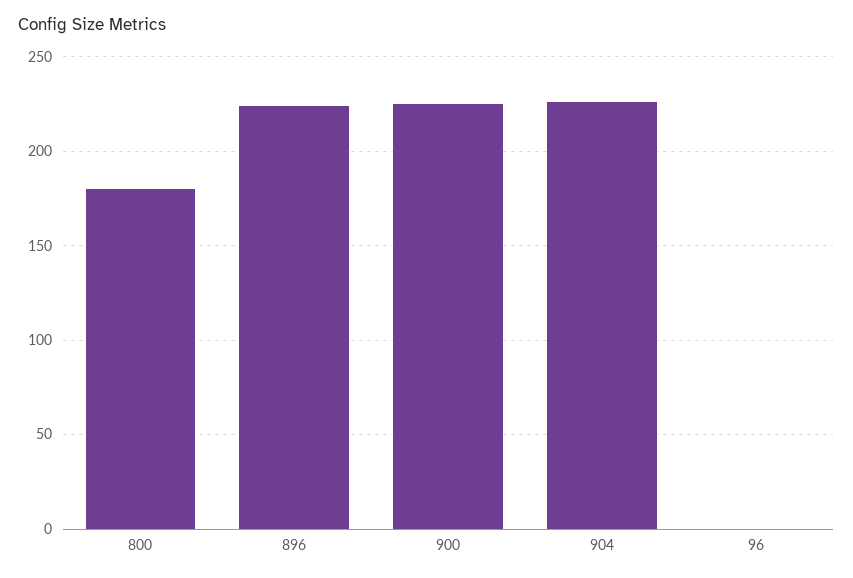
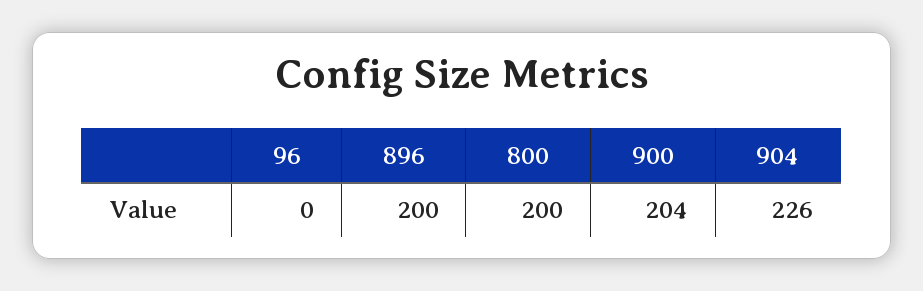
  {
-   "800": 180,
+   "800": 200,
-   "896": 225,
+   "896": 200,
-   "900": 225,
+   "900": 204,
    "904": 226,
    "96": 0
  }

